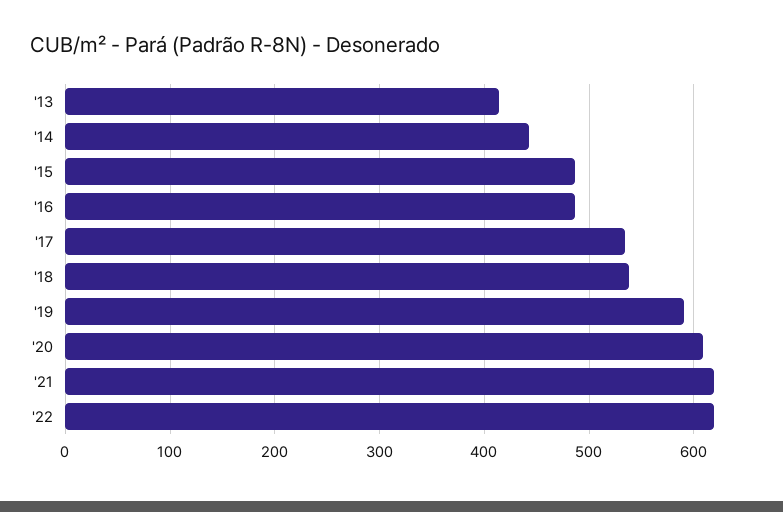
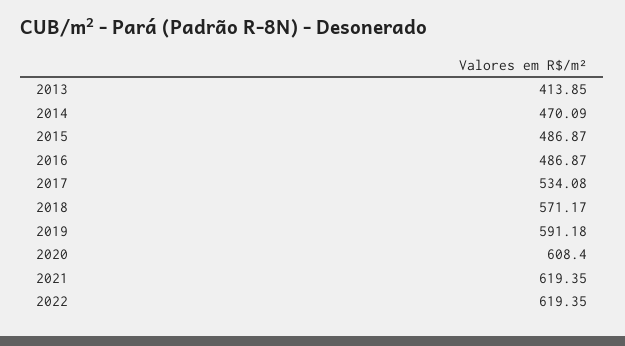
  {
    "'13": 413.85,
-   "'14": 440,
+   "'14": 470.09,
    "'15": 486.87,
    "'16": 486.87,
    "'17": 534.08,
-   "'18": 540,
+   "'18": 571.17,
    "'19": 591.18,
    "'20": 608.4,
    "'21": 619.35,
    "'22": 619.35
  }

